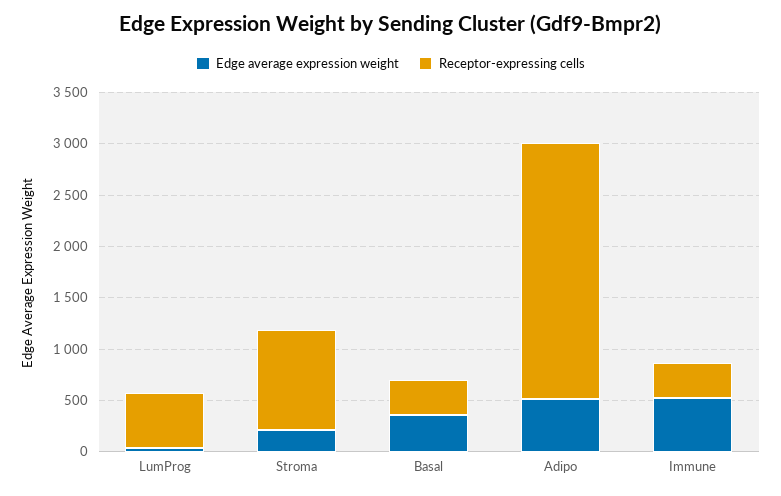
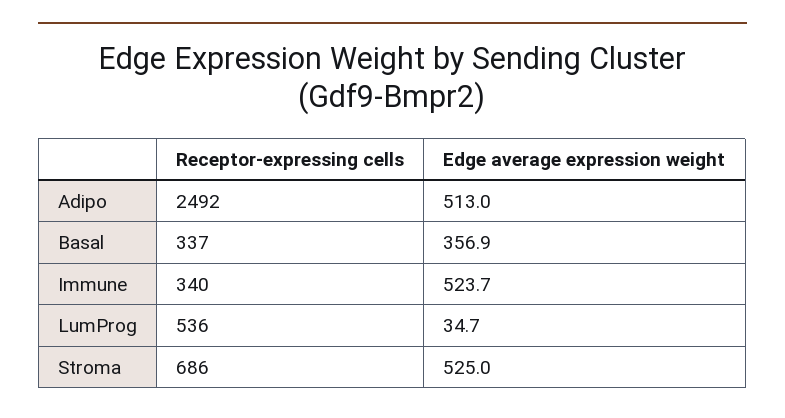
  {
    "Edge average expression weight": {
      "LumProg": 34.7,
-     "Stroma": 200,
+     "Stroma": 525,
      "Basal": 356.9,
      "Adipo": 513,
      "Immune": 523.7
    },
    "Receptor-expressing cells": {
      "LumProg": 536,
-     "Stroma": 1000,
+     "Stroma": 686,
      "Basal": 337,
      "Adipo": 2492,
      "Immune": 340
    }
  }

